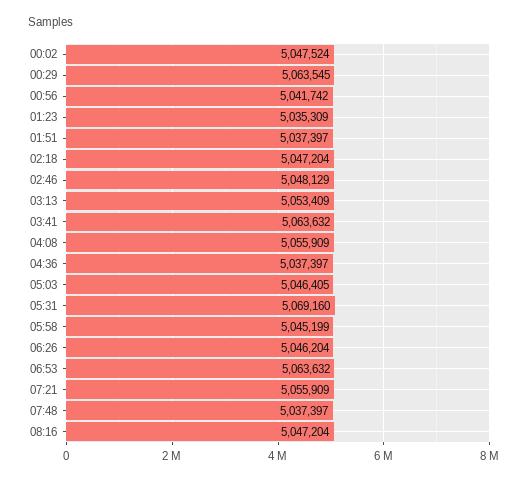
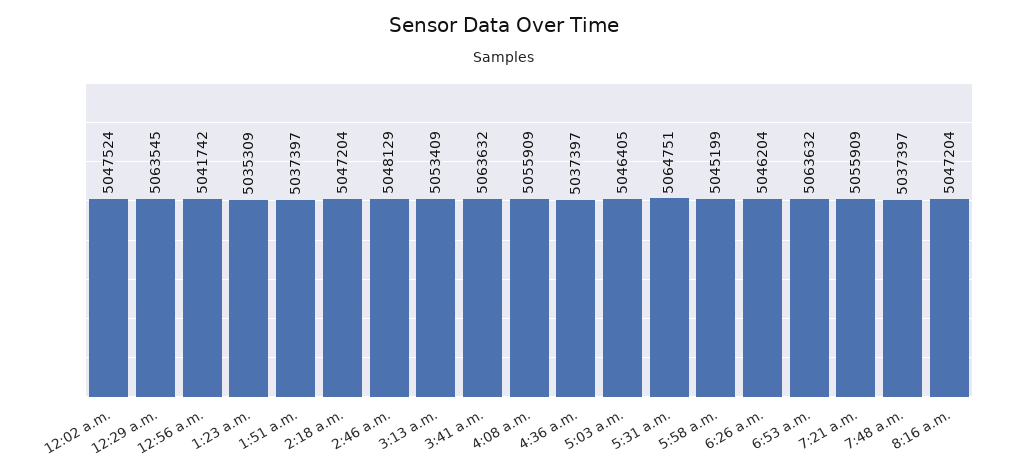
  {
    "00:02": 5047524,
    "00:29": 5063545,
    "00:56": 5041742,
    "01:23": 5035309,
    "01:51": 5037397,
    "02:18": 5047204,
    "02:46": 5048129,
    "03:13": 5053409,
    "03:41": 5063632,
    "04:08": 5055909,
    "04:36": 5037397,
    "05:03": 5046405,
-   "05:31": 5069160,
+   "05:31": 5064751,
    "05:58": 5045199,
    "06:26": 5046204,
    "06:53": 5063632,
    "07:21": 5055909,
    "07:48": 5037397,
    "08:16": 5047204
  }

